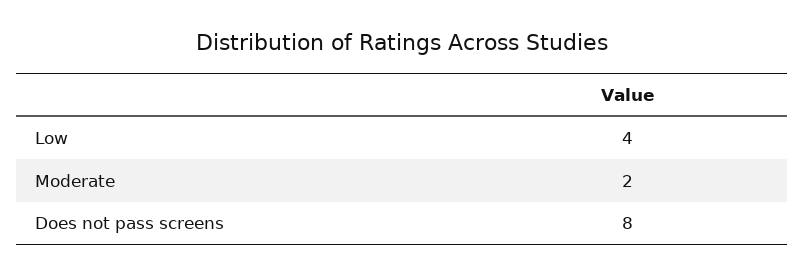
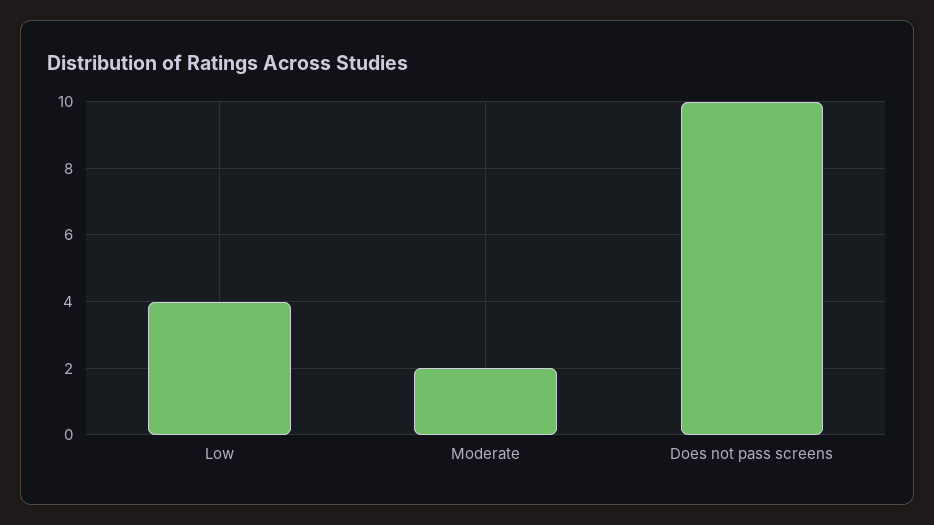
  {
    "Low": 4,
    "Moderate": 2,
-   "Does not pass screens": 8
+   "Does not pass screens": 10
  }

